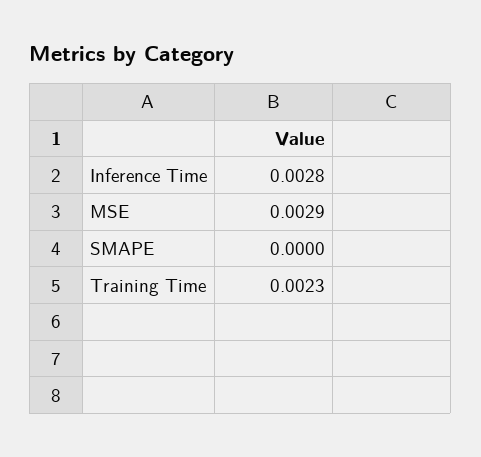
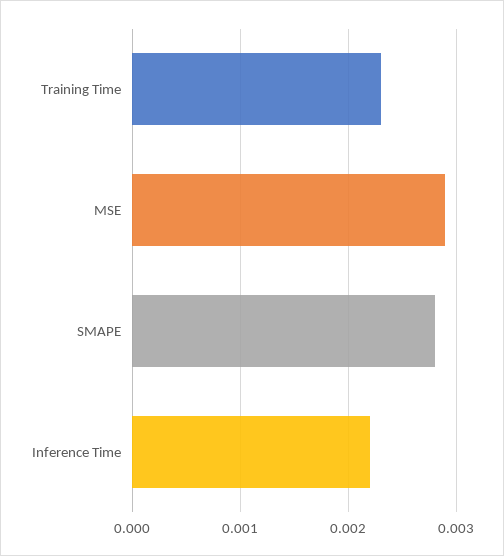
  {
-   "Inference Time": 0.0028,
+   "Inference Time": 0.0022,
    "MSE": 0.0029,
-   "SMAPE": 0,
+   "SMAPE": 0.0028,
    "Training Time": 0.0023
  }

